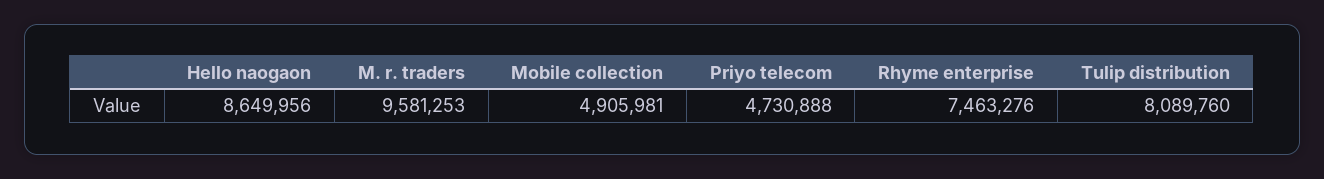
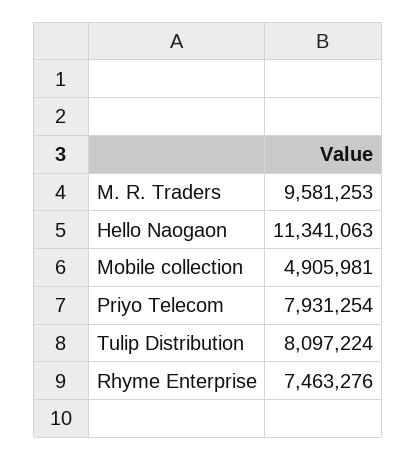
  {
-   "Hello naogaon": 8649956,
+   "Hello naogaon": 11341063,
    "M. r. traders": 9581253,
    "Mobile collection": 4905981,
-   "Priyo telecom": 4730888,
+   "Priyo telecom": 7931254,
    "Rhyme enterprise": 7463276,
-   "Tulip distribution": 8089760
+   "Tulip distribution": 8097224
  }

